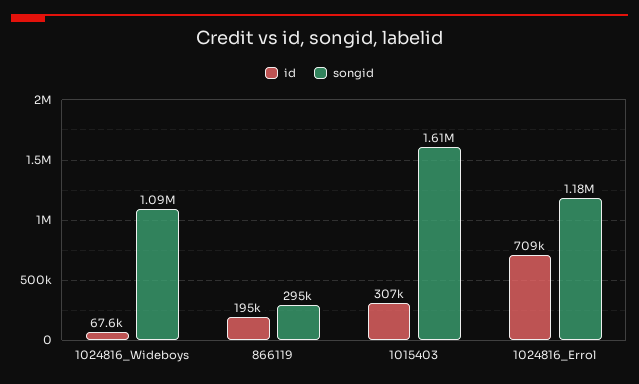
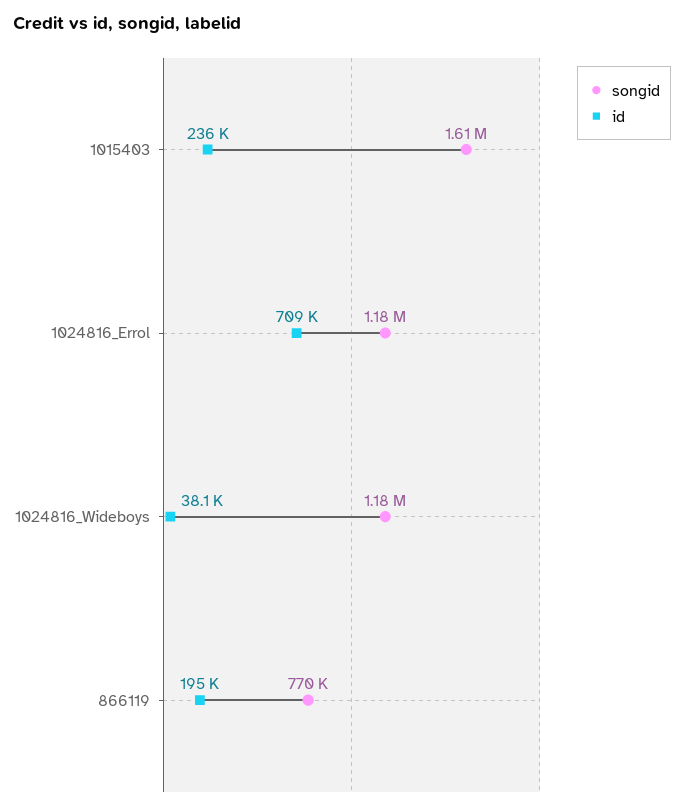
  {
    "id": {
-     "1024816_Wideboys": 67600,
+     "1024816_Wideboys": 38100,
      "866119": 195000,
-     "1015403": 307000,
+     "1015403": 236000,
      "1024816_Errol": 709000
    },
    "songid": {
-     "1024816_Wideboys": 1090000,
+     "1024816_Wideboys": 1180000,
-     "866119": 295000,
+     "866119": 770000,
      "1015403": 1610000,
      "1024816_Errol": 1180000
    }
  }

